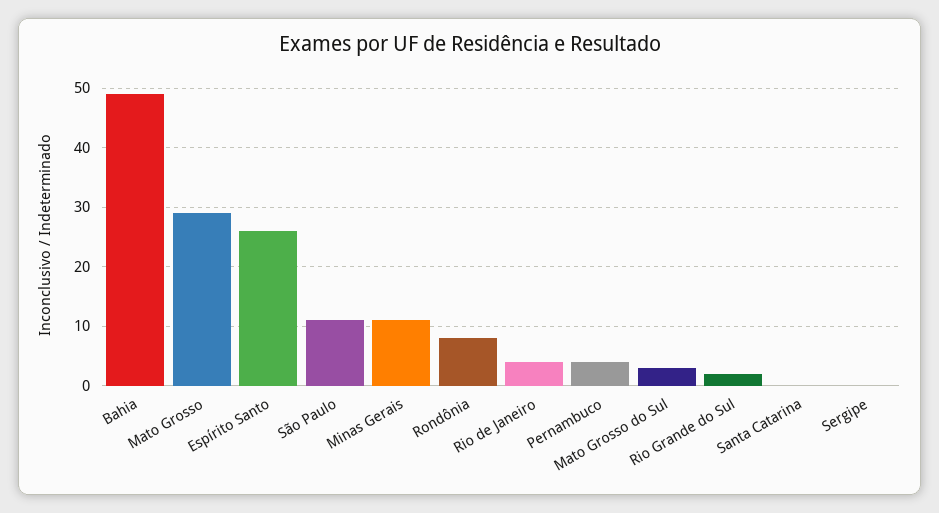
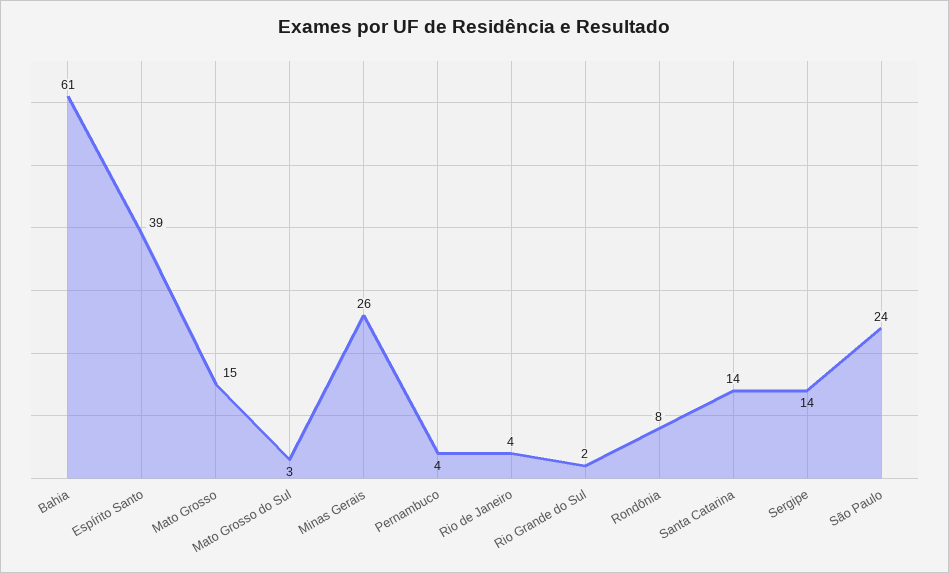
  {
-   "Bahia": 50,
+   "Bahia": 61,
-   "Mato Grosso": 30,
+   "Mato Grosso": 15,
-   "Espírito Santo": 25,
+   "Espírito Santo": 39,
-   "São Paulo": 10,
+   "São Paulo": 24,
-   "Minas Gerais": 10,
+   "Minas Gerais": 26,
    "Rondônia": 8,
    "Rio de Janeiro": 4,
    "Pernambuco": 4,
    "Mato Grosso do Sul": 3,
    "Rio Grande do Sul": 2,
-   "Santa Catarina": 0,
+   "Santa Catarina": 14,
-   "Sergipe": 0
+   "Sergipe": 14
  }

